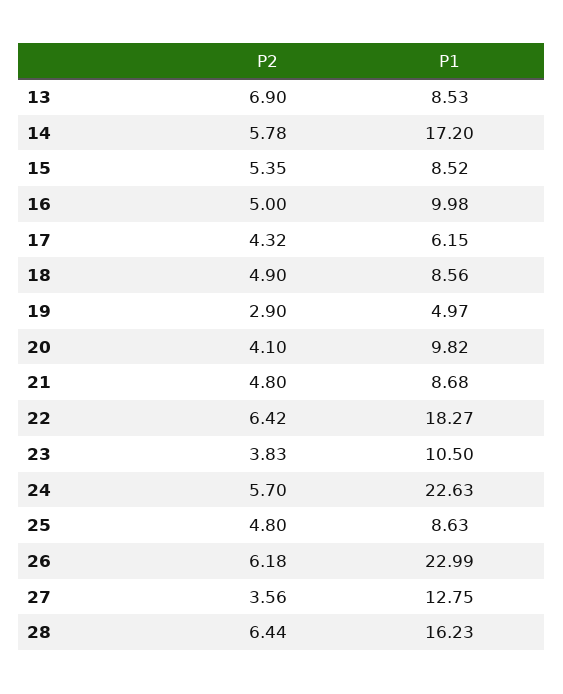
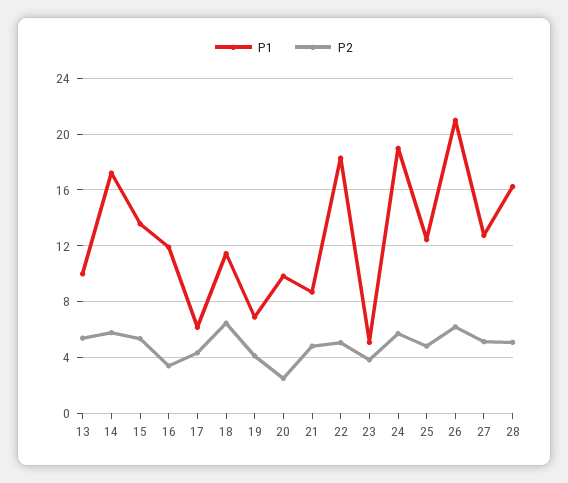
  {
    "P2": {
-     "13": 6.9,
+     "13": 5.5,
      "14": 5.78,
      "15": 5.35,
-     "16": 5,
+     "16": 3.5,
      "17": 4.32,
-     "18": 4.9,
+     "18": 6.5,
-     "19": 2.9,
+     "19": 4,
-     "20": 4.1,
+     "20": 2.5,
      "21": 4.8,
-     "22": 6.42,
+     "22": 5,
      "23": 3.83,
      "24": 5.7,
      "25": 4.8,
      "26": 6.18,
-     "27": 3.56,
+     "27": 5,
-     "28": 6.44
+     "28": 5
    },
    "P1": {
-     "13": 8.53,
+     "13": 10,
      "14": 17.2,
-     "15": 8.52,
+     "15": 13.5,
-     "16": 9.98,
+     "16": 12,
      "17": 6.15,
-     "18": 8.56,
+     "18": 11.5,
-     "19": 4.97,
+     "19": 7,
      "20": 9.82,
      "21": 8.68,
      "22": 18.27,
-     "23": 10.5,
+     "23": 5,
-     "24": 22.63,
+     "24": 19,
-     "25": 8.63,
+     "25": 12.5,
-     "26": 22.99,
+     "26": 21,
      "27": 12.75,
      "28": 16.23
    }
  }

